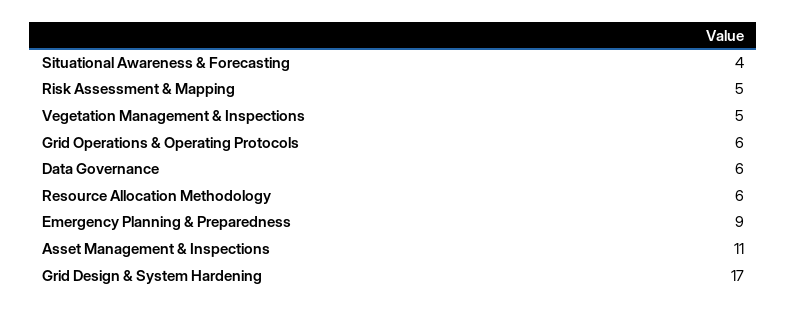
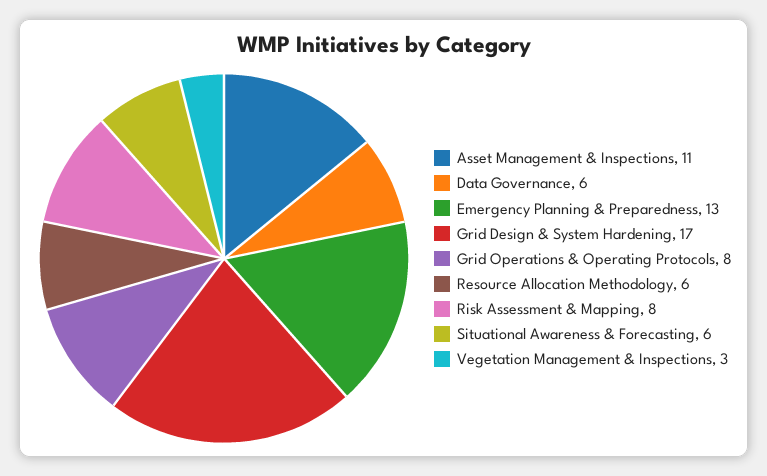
  {
-   "Situational Awareness & Forecasting": 4,
+   "Situational Awareness & Forecasting": 6,
-   "Risk Assessment & Mapping": 5,
+   "Risk Assessment & Mapping": 8,
-   "Vegetation Management & Inspections": 5,
+   "Vegetation Management & Inspections": 3,
-   "Grid Operations & Operating Protocols": 6,
+   "Grid Operations & Operating Protocols": 8,
    "Data Governance": 6,
    "Resource Allocation Methodology": 6,
-   "Emergency Planning & Preparedness": 9,
+   "Emergency Planning & Preparedness": 13,
    "Asset Management & Inspections": 11,
    "Grid Design & System Hardening": 17
  }

